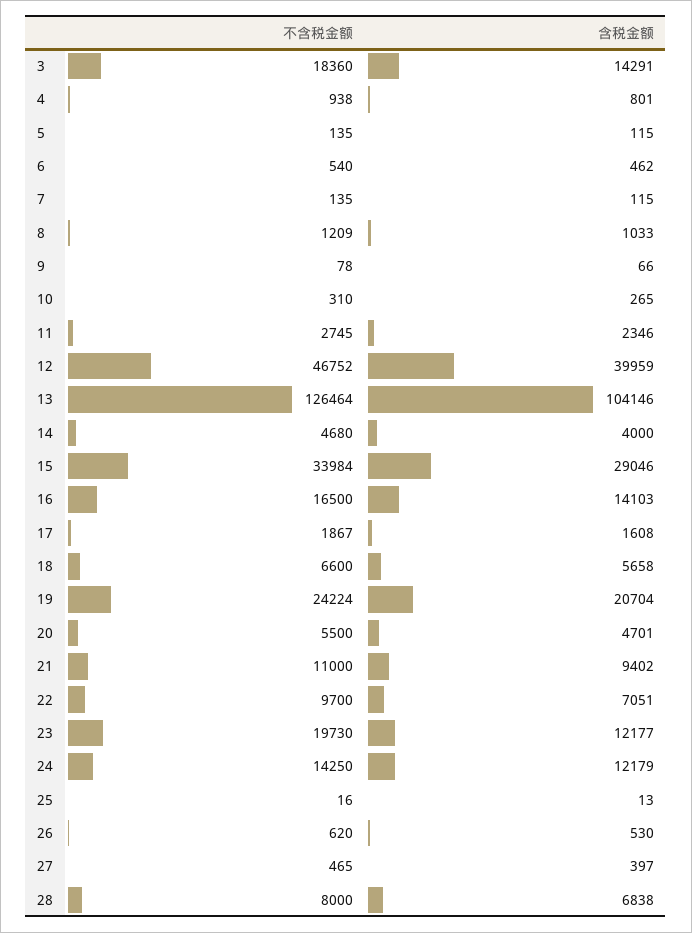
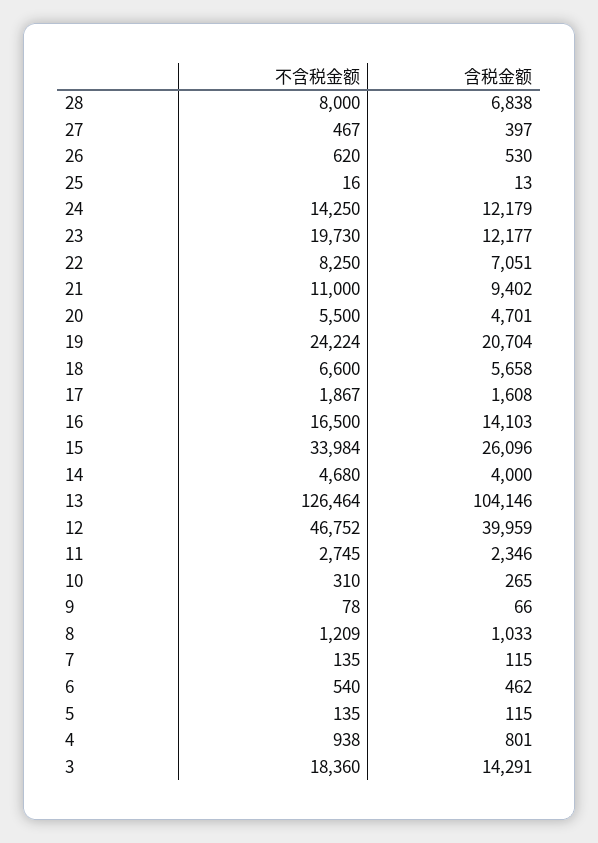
  {
    "不含税金额": {
      "3": 18360,
      "4": 938,
      "5": 135,
      "6": 540,
      "7": 135,
      "8": 1209,
      "9": 78,
      "10": 310,
      "11": 2745,
      "12": 46752,
      "13": 126464,
      "14": 4680,
      "15": 33984,
      "16": 16500,
      "17": 1867,
      "18": 6600,
      "19": 24224,
      "20": 5500,
      "21": 11000,
-     "22": 9700,
+     "22": 8250,
      "23": 19730,
      "24": 14250,
      "25": 16,
      "26": 620,
-     "27": 465,
+     "27": 467,
      "28": 8000
    },
    "含税金额": {
      "3": 14291,
      "4": 801,
      "5": 115,
      "6": 462,
      "7": 115,
      "8": 1033,
      "9": 66,
      "10": 265,
      "11": 2346,
      "12": 39959,
      "13": 104146,
      "14": 4000,
-     "15": 29046,
+     "15": 26096,
      "16": 14103,
      "17": 1608,
      "18": 5658,
      "19": 20704,
      "20": 4701,
      "21": 9402,
      "22": 7051,
      "23": 12177,
      "24": 12179,
      "25": 13,
      "26": 530,
      "27": 397,
      "28": 6838
    }
  }

